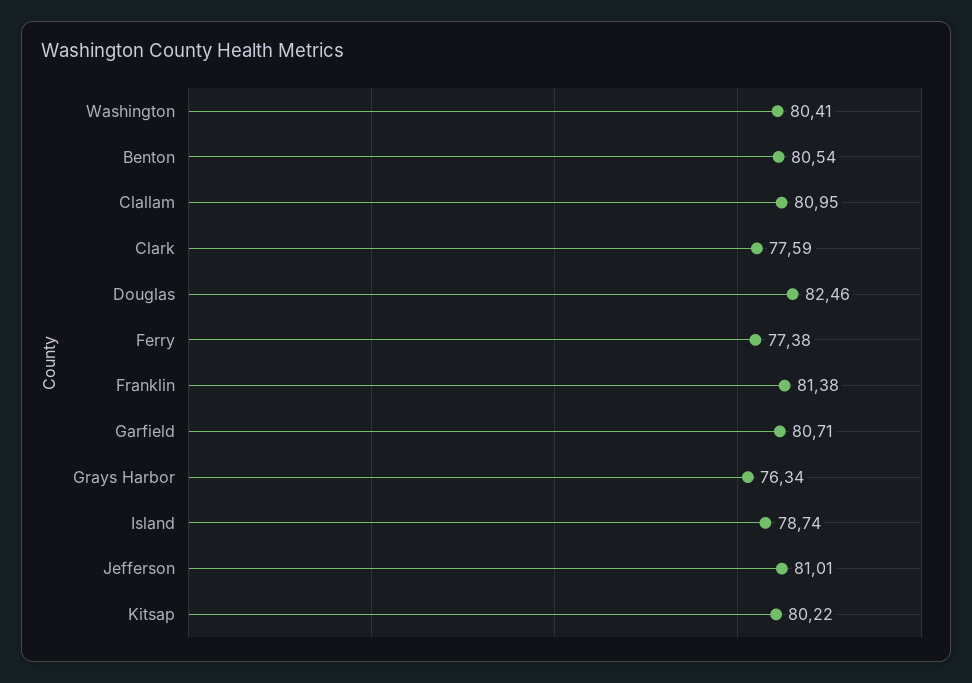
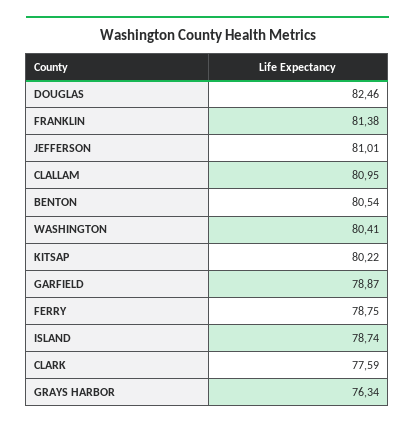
  {
    "Washington": 80.41,
    "Benton": 80.54,
    "Clallam": 80.95,
    "Clark": 77.59,
    "Douglas": 82.46,
-   "Ferry": 77.38,
+   "Ferry": 78.75,
    "Franklin": 81.38,
-   "Garfield": 80.71,
+   "Garfield": 78.87,
    "Grays Harbor": 76.34,
    "Island": 78.74,
    "Jefferson": 81.01,
    "Kitsap": 80.22
  }

